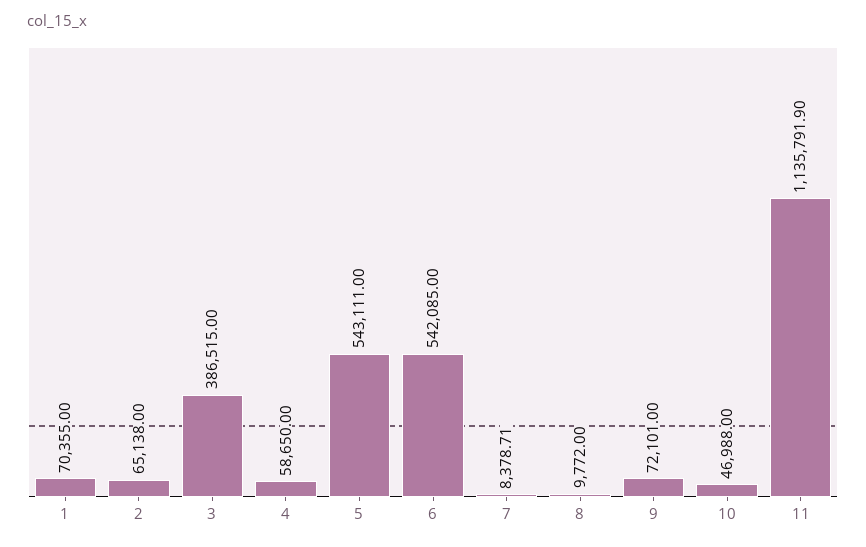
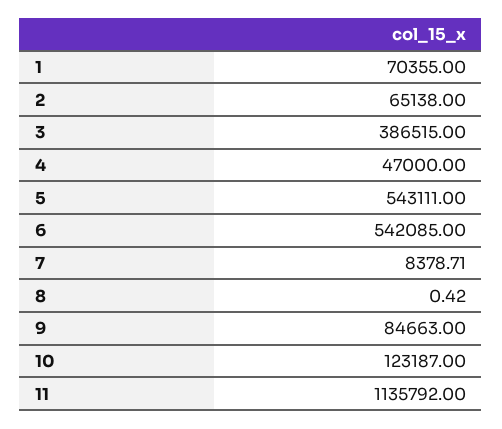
  {
    "1": 70355,
    "2": 65138,
    "3": 386515,
-   "4": 58650,
+   "4": 47000,
    "5": 543111,
    "6": 542085,
    "7": 8378.71,
-   "8": 9772,
+   "8": 0.42,
-   "9": 72101,
+   "9": 84663,
-   "10": 46988,
+   "10": 123187,
-   "11": 1135791.9
+   "11": 1135792
  }

